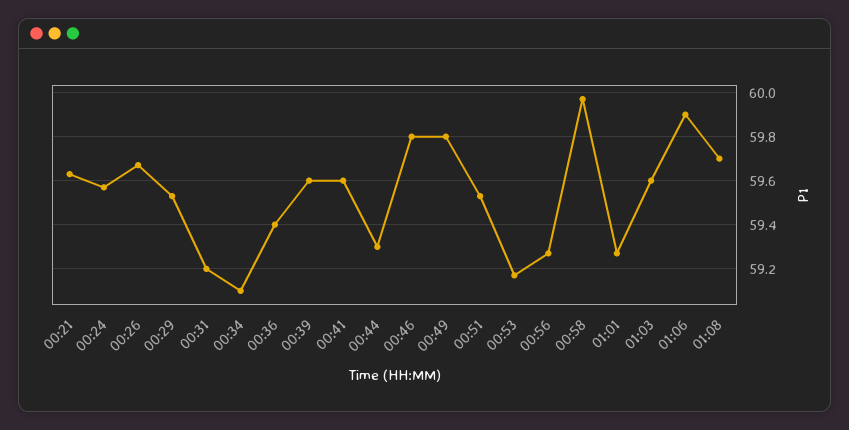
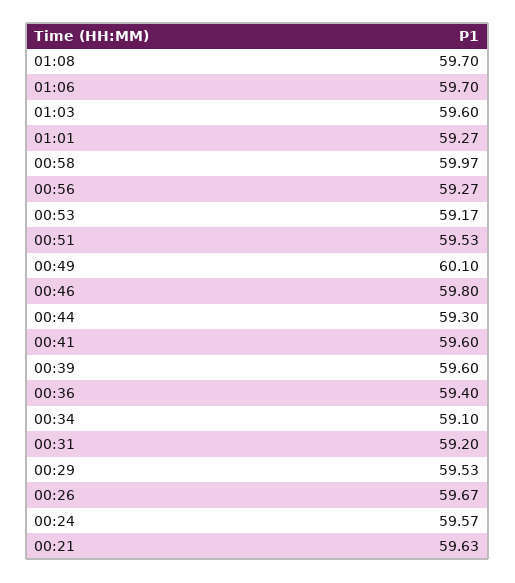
  {
    "00:21": 59.63,
    "00:24": 59.57,
    "00:26": 59.67,
    "00:29": 59.53,
    "00:31": 59.2,
    "00:34": 59.1,
    "00:36": 59.4,
    "00:39": 59.6,
    "00:41": 59.6,
    "00:44": 59.3,
    "00:46": 59.8,
-   "00:49": 59.8,
+   "00:49": 60.1,
    "00:51": 59.53,
    "00:53": 59.17,
    "00:56": 59.27,
    "00:58": 59.97,
    "01:01": 59.27,
    "01:03": 59.6,
-   "01:06": 59.9,
+   "01:06": 59.7,
    "01:08": 59.7
  }

